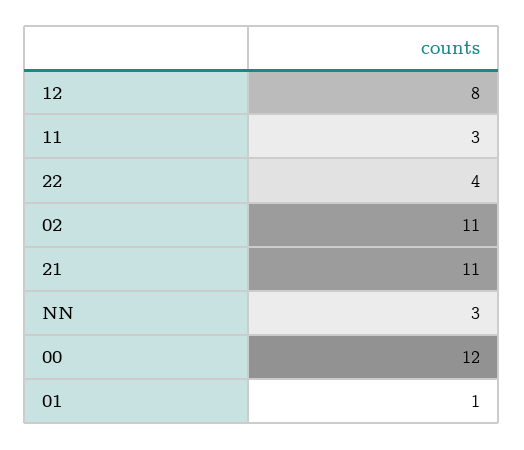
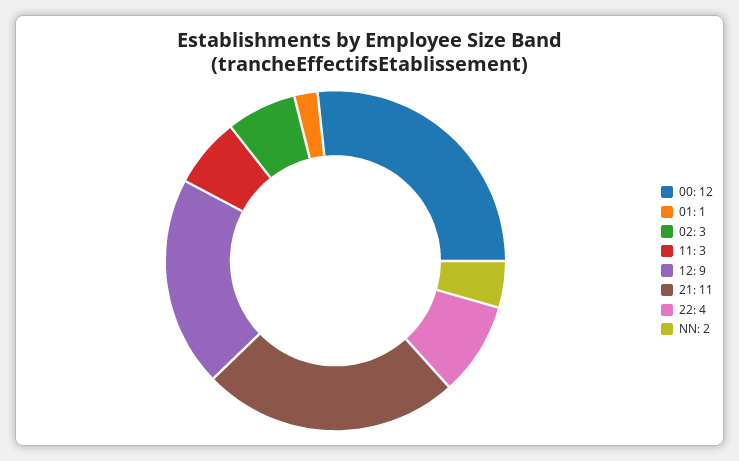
  {
-   "12": 8,
+   "12": 9,
    "11": 3,
    "22": 4,
-   "02": 11,
+   "02": 3,
    "21": 11,
-   "NN": 3,
+   "NN": 2,
    "00": 12,
    "01": 1
  }

